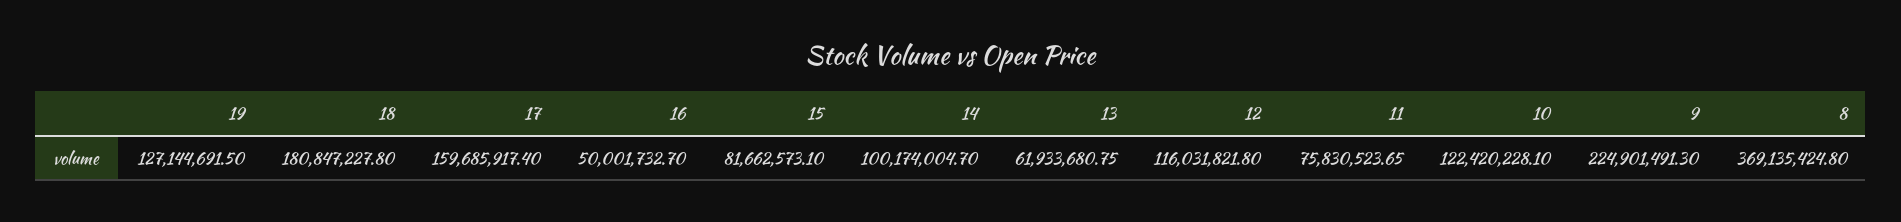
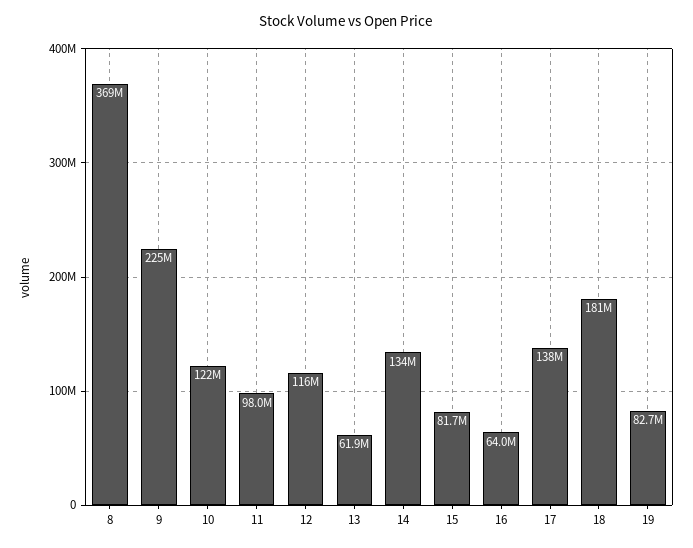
  {
-   "19": 127144691.5,
+   "19": 82700000,
    "18": 180847227.8,
-   "17": 159685917.4,
+   "17": 138000000,
-   "16": 50001732.7,
+   "16": 64000000,
    "15": 81662573.1,
-   "14": 100174004.7,
+   "14": 134000000,
    "13": 61933680.75,
    "12": 116031821.8,
-   "11": 75830523.65,
+   "11": 98000000,
    "10": 122420228.1,
    "9": 224901491.3,
    "8": 369135424.8
  }

